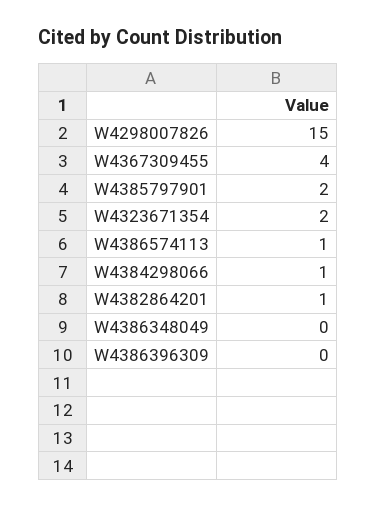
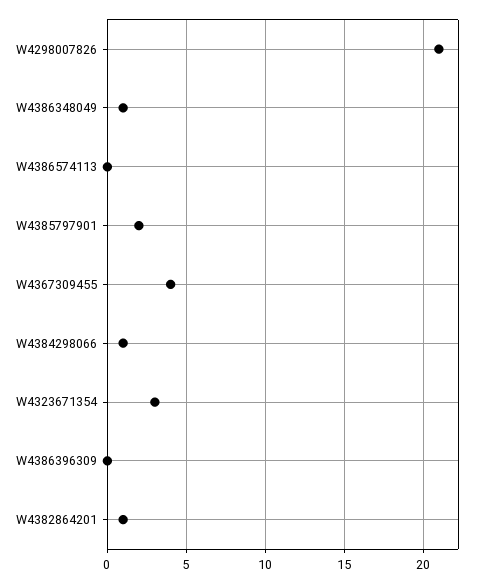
  {
-   "W4298007826": 15,
+   "W4298007826": 21,
    "W4367309455": 4,
    "W4385797901": 2,
-   "W4323671354": 2,
+   "W4323671354": 3,
-   "W4386574113": 1,
+   "W4386574113": 0,
    "W4384298066": 1,
    "W4382864201": 1,
-   "W4386348049": 0,
+   "W4386348049": 1,
    "W4386396309": 0
  }

